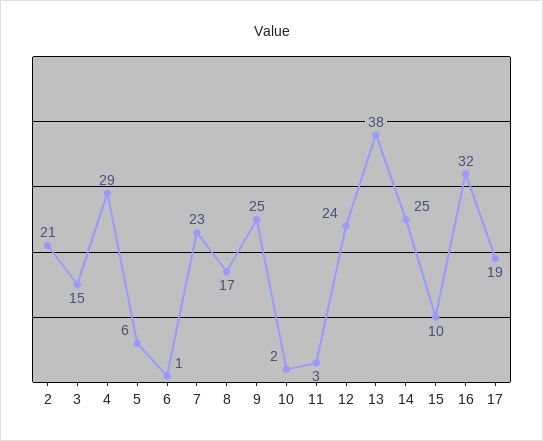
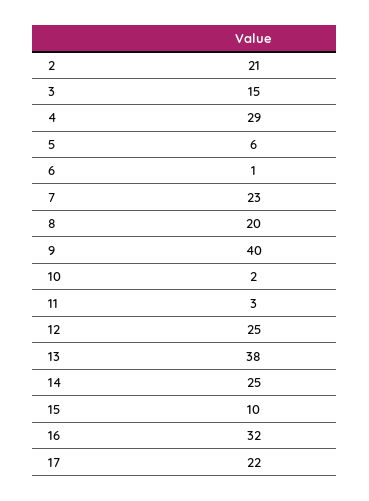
  {
    "2": 21,
    "3": 15,
    "4": 29,
    "5": 6,
    "6": 1,
    "7": 23,
-   "8": 17,
+   "8": 20,
-   "9": 25,
+   "9": 40,
    "10": 2,
    "11": 3,
-   "12": 24,
+   "12": 25,
    "13": 38,
    "14": 25,
    "15": 10,
    "16": 32,
-   "17": 19
+   "17": 22
  }

